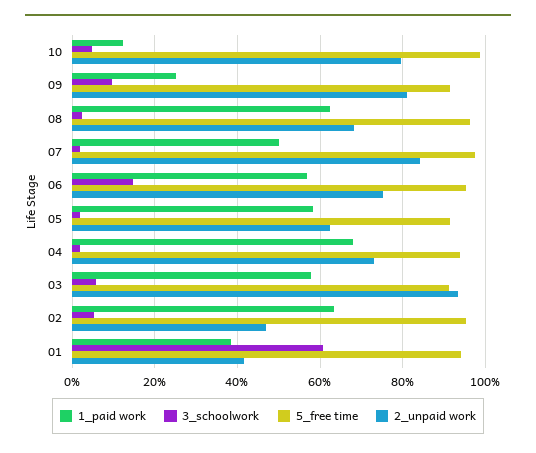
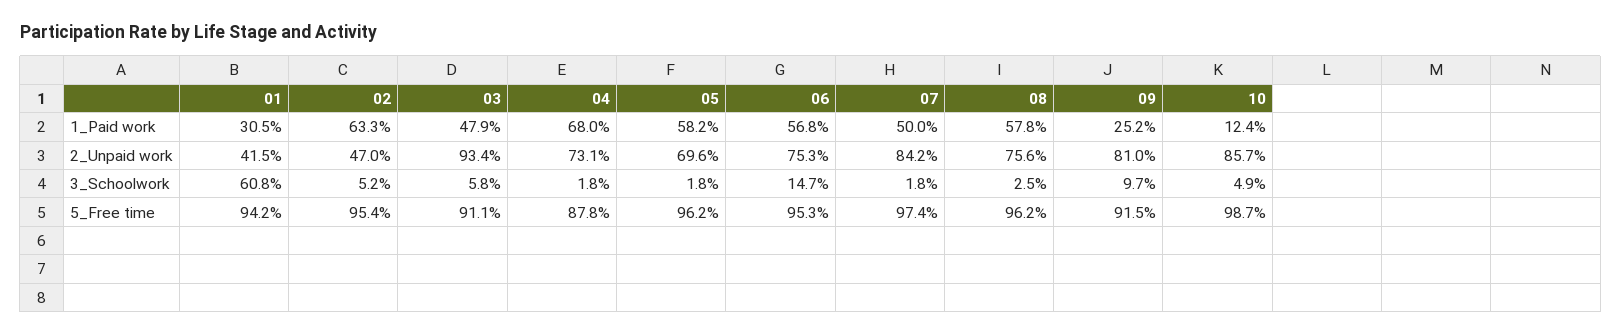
  {
    "1_paid work": {
      "10": 12.4,
      "09": 25.2,
-     "08": 62,
+     "08": 57.8,
      "07": 50,
      "06": 56.8,
      "05": 58.2,
      "04": 68,
-     "03": 58,
+     "03": 47.9,
      "02": 63.3,
-     "01": 38
+     "01": 30.5
    },
    "3_schoolwork": {
      "10": 4.9,
      "09": 9.7,
      "08": 2.5,
      "07": 1.8,
      "06": 14.7,
      "05": 1.8,
      "04": 1.8,
      "03": 5.8,
      "02": 5.2,
      "01": 60.8
    },
    "5_free time": {
      "10": 98.7,
      "09": 91.5,
      "08": 96.2,
      "07": 97.4,
      "06": 95.3,
-     "05": 92,
+     "05": 96.2,
-     "04": 94,
+     "04": 87.8,
      "03": 91.1,
      "02": 95.4,
      "01": 94.2
    },
    "2_unpaid work": {
-     "10": 80,
+     "10": 85.7,
      "09": 81,
-     "08": 68,
+     "08": 75.6,
      "07": 84.2,
      "06": 75.3,
-     "05": 62,
+     "05": 69.6,
      "04": 73.1,
      "03": 93.4,
      "02": 47,
      "01": 41.5
    }
  }

